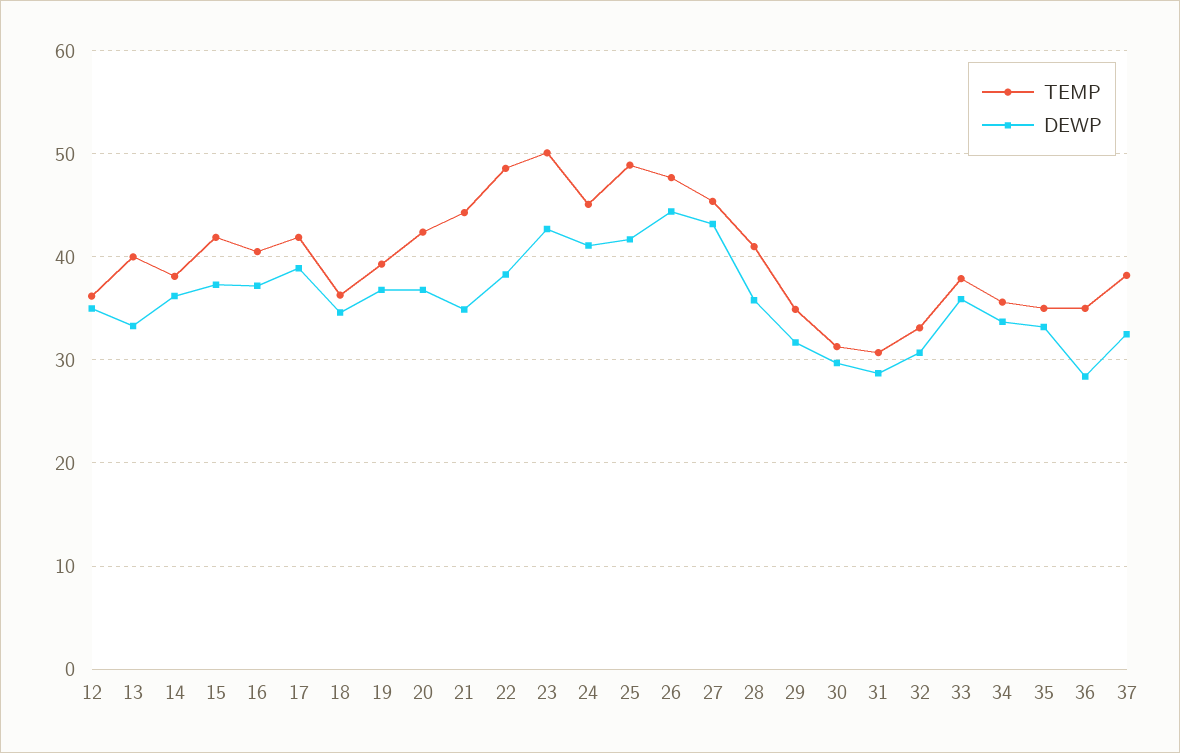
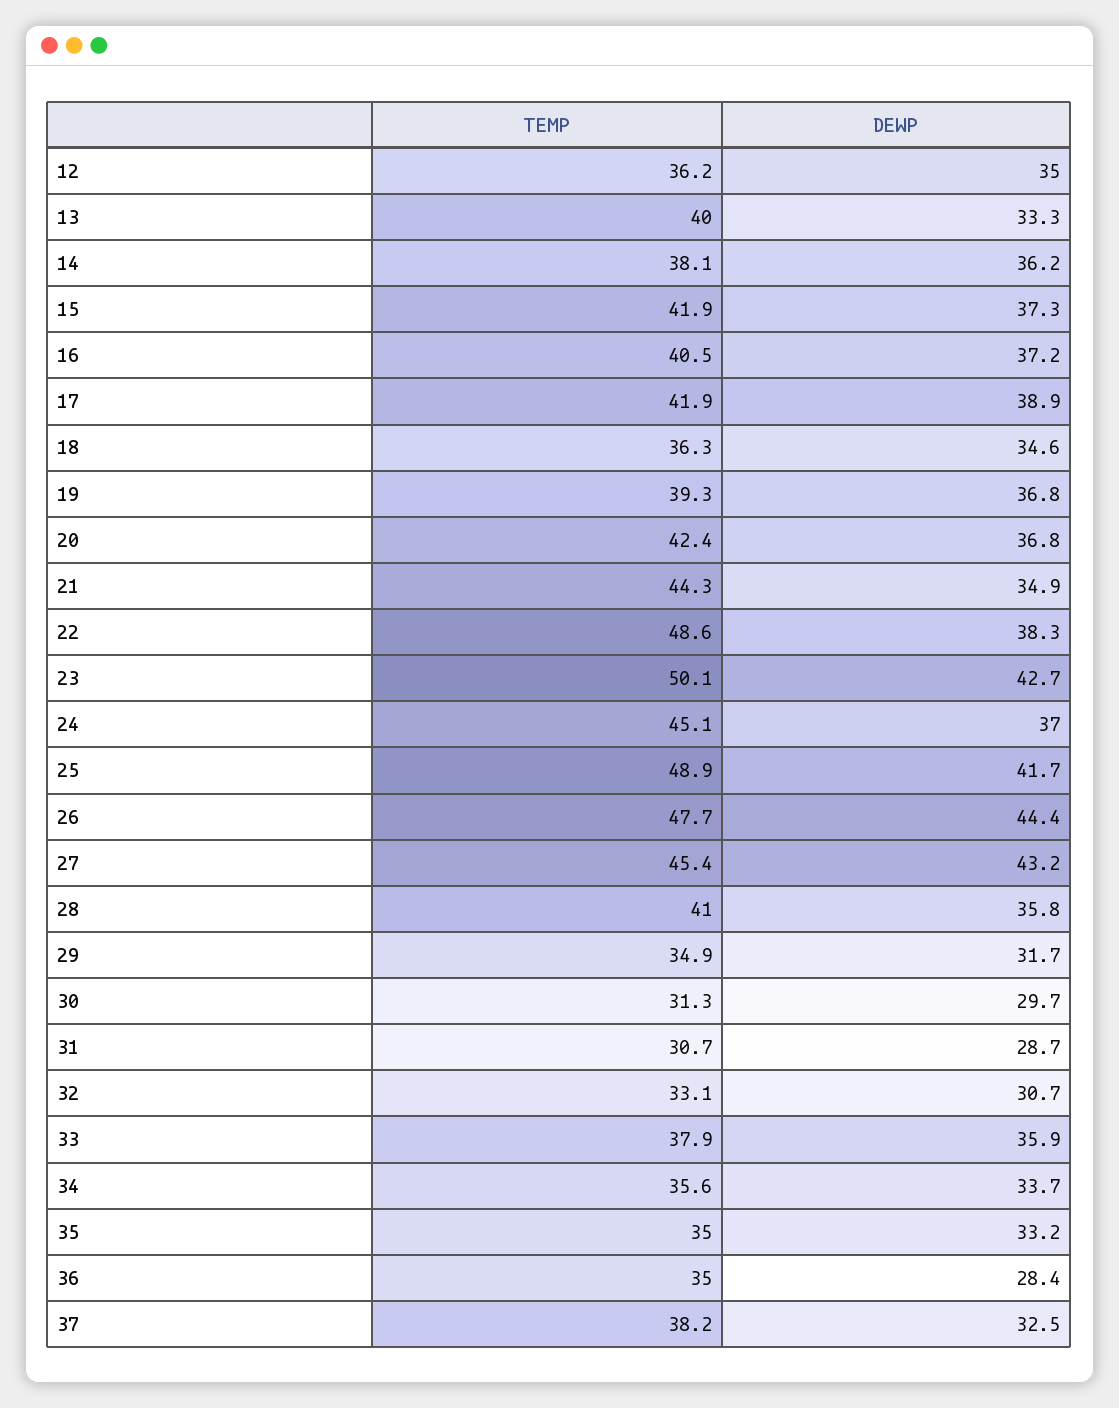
  {
    "TEMP": {
      "12": 36.2,
      "13": 40,
      "14": 38.1,
      "15": 41.9,
      "16": 40.5,
      "17": 41.9,
      "18": 36.3,
      "19": 39.3,
      "20": 42.4,
      "21": 44.3,
      "22": 48.6,
      "23": 50.1,
      "24": 45.1,
      "25": 48.9,
      "26": 47.7,
      "27": 45.4,
      "28": 41,
      "29": 34.9,
      "30": 31.3,
      "31": 30.7,
      "32": 33.1,
      "33": 37.9,
      "34": 35.6,
      "35": 35,
      "36": 35,
      "37": 38.2
    },
    "DEWP": {
      "12": 35,
      "13": 33.3,
      "14": 36.2,
      "15": 37.3,
      "16": 37.2,
      "17": 38.9,
      "18": 34.6,
      "19": 36.8,
      "20": 36.8,
      "21": 34.9,
      "22": 38.3,
      "23": 42.7,
-     "24": 41,
+     "24": 37,
      "25": 41.7,
      "26": 44.4,
      "27": 43.2,
      "28": 35.8,
      "29": 31.7,
      "30": 29.7,
      "31": 28.7,
      "32": 30.7,
      "33": 35.9,
      "34": 33.7,
      "35": 33.2,
      "36": 28.4,
      "37": 32.5
    }
  }

